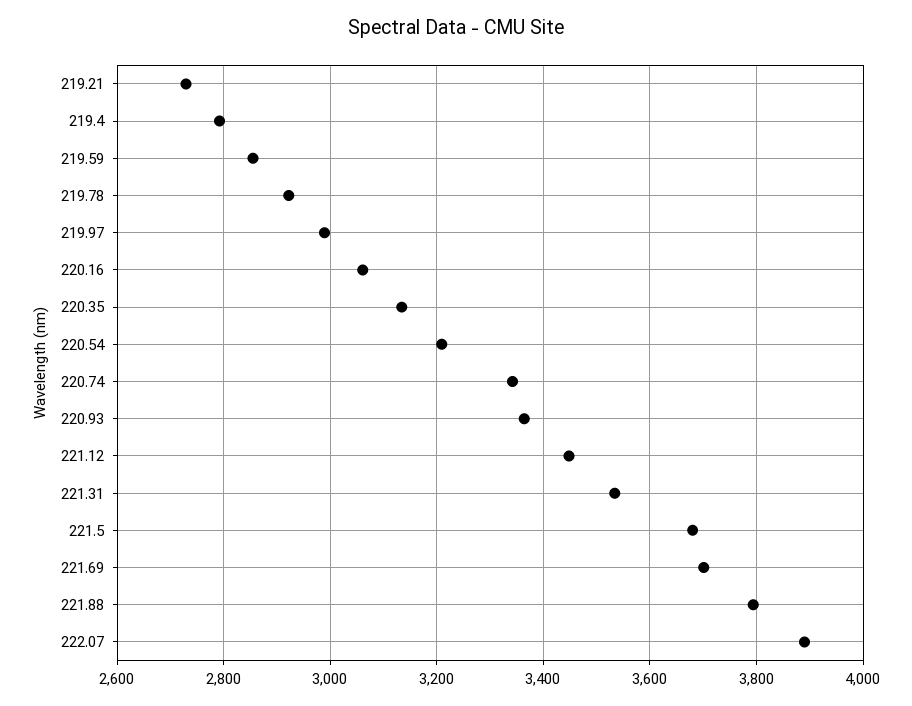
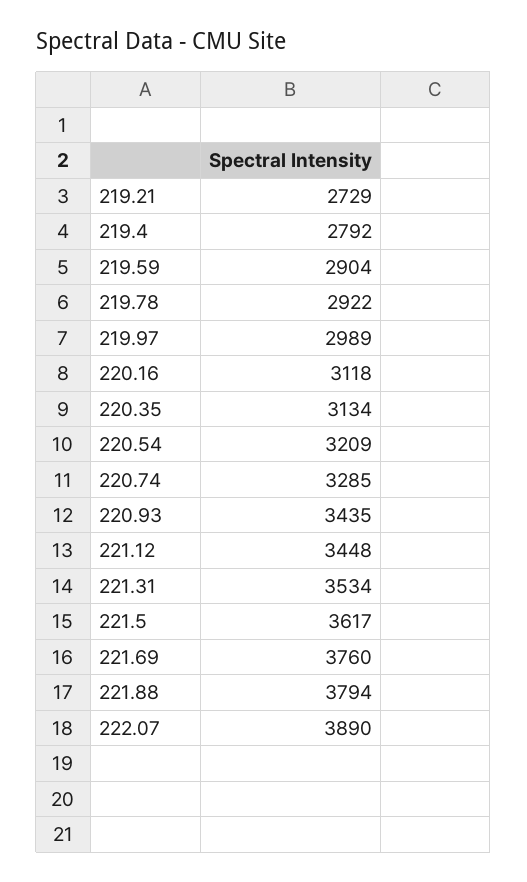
  {
    "219.21": 2729,
    "219.4": 2792,
-   "219.59": 2860,
+   "219.59": 2904,
    "219.78": 2922,
    "219.97": 2989,
-   "220.16": 3060,
+   "220.16": 3118,
    "220.35": 3134,
    "220.54": 3209,
-   "220.74": 3340,
+   "220.74": 3285,
-   "220.93": 3360,
+   "220.93": 3435,
    "221.12": 3448,
    "221.31": 3534,
-   "221.5": 3680,
+   "221.5": 3617,
-   "221.69": 3700,
+   "221.69": 3760,
    "221.88": 3794,
    "222.07": 3890
  }

